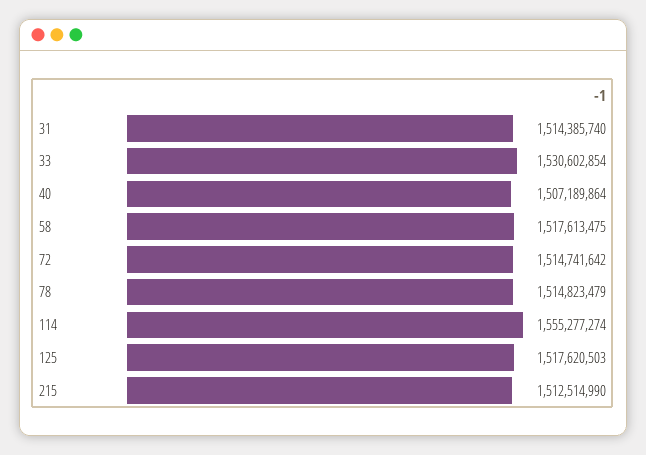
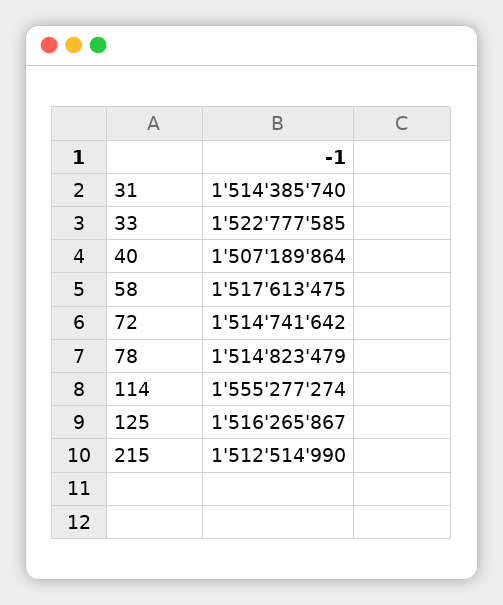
  {
    "31": 1514385740,
-   "33": 1530602854,
+   "33": 1522777585,
    "40": 1507189864,
    "58": 1517613475,
    "72": 1514741642,
    "78": 1514823479,
    "114": 1555277274,
-   "125": 1517620503,
+   "125": 1516265867,
    "215": 1512514990
  }

